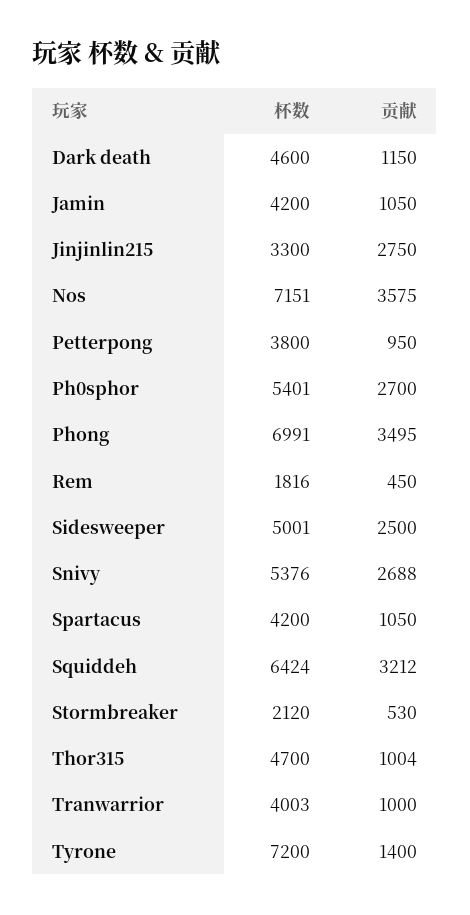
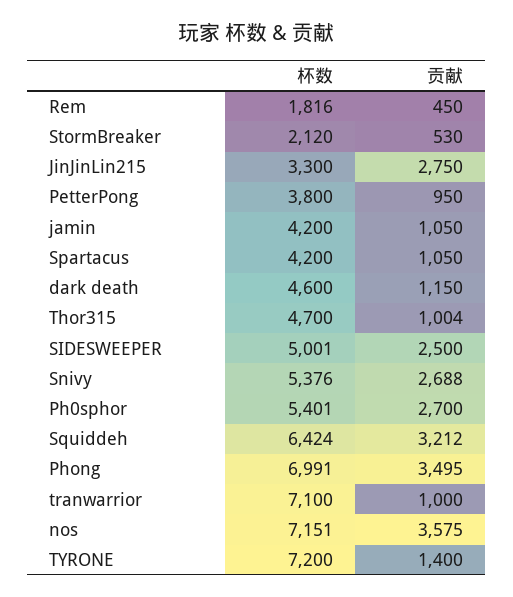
  {
    "杯数": {
      "Dark death": 4600,
      "Jamin": 4200,
      "Jinjinlin215": 3300,
      "Nos": 7151,
      "Petterpong": 3800,
      "Ph0sphor": 5401,
      "Phong": 6991,
      "Rem": 1816,
      "Sidesweeper": 5001,
      "Snivy": 5376,
      "Spartacus": 4200,
      "Squiddeh": 6424,
      "Stormbreaker": 2120,
      "Thor315": 4700,
-     "Tranwarrior": 4003,
+     "Tranwarrior": 7100,
      "Tyrone": 7200
    },
    "贡献": {
      "Dark death": 1150,
      "Jamin": 1050,
      "Jinjinlin215": 2750,
      "Nos": 3575,
      "Petterpong": 950,
      "Ph0sphor": 2700,
      "Phong": 3495,
      "Rem": 450,
      "Sidesweeper": 2500,
      "Snivy": 2688,
      "Spartacus": 1050,
      "Squiddeh": 3212,
      "Stormbreaker": 530,
      "Thor315": 1004,
      "Tranwarrior": 1000,
      "Tyrone": 1400
    }
  }

